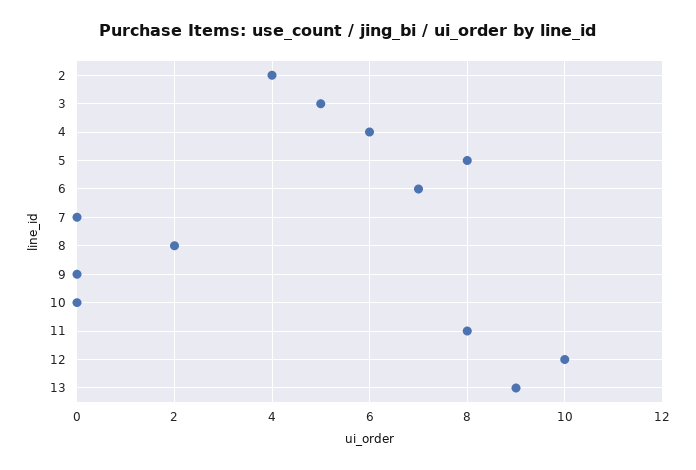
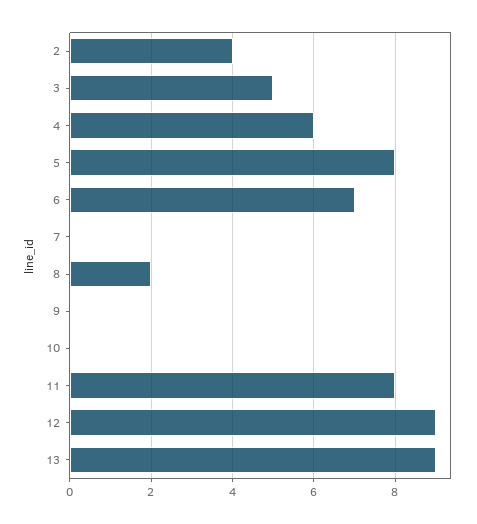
  {
    "2": 4,
    "3": 5,
    "4": 6,
    "5": 8,
    "6": 7,
    "7": 0,
    "8": 2,
    "9": 0,
    "10": 0,
    "11": 8,
-   "12": 10,
+   "12": 9,
    "13": 9
  }

